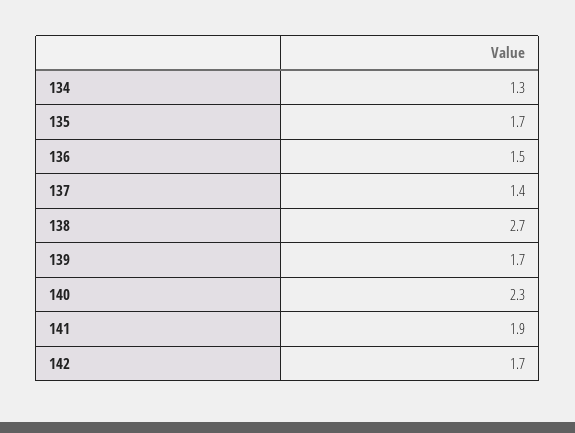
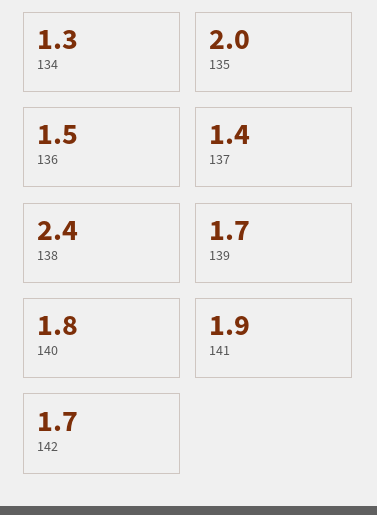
  {
    "134": 1.3,
-   "135": 1.7,
+   "135": 2,
    "136": 1.5,
    "137": 1.4,
-   "138": 2.7,
+   "138": 2.4,
    "139": 1.7,
-   "140": 2.3,
+   "140": 1.8,
    "141": 1.9,
    "142": 1.7
  }

